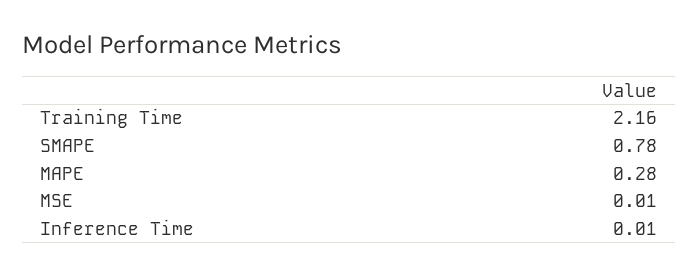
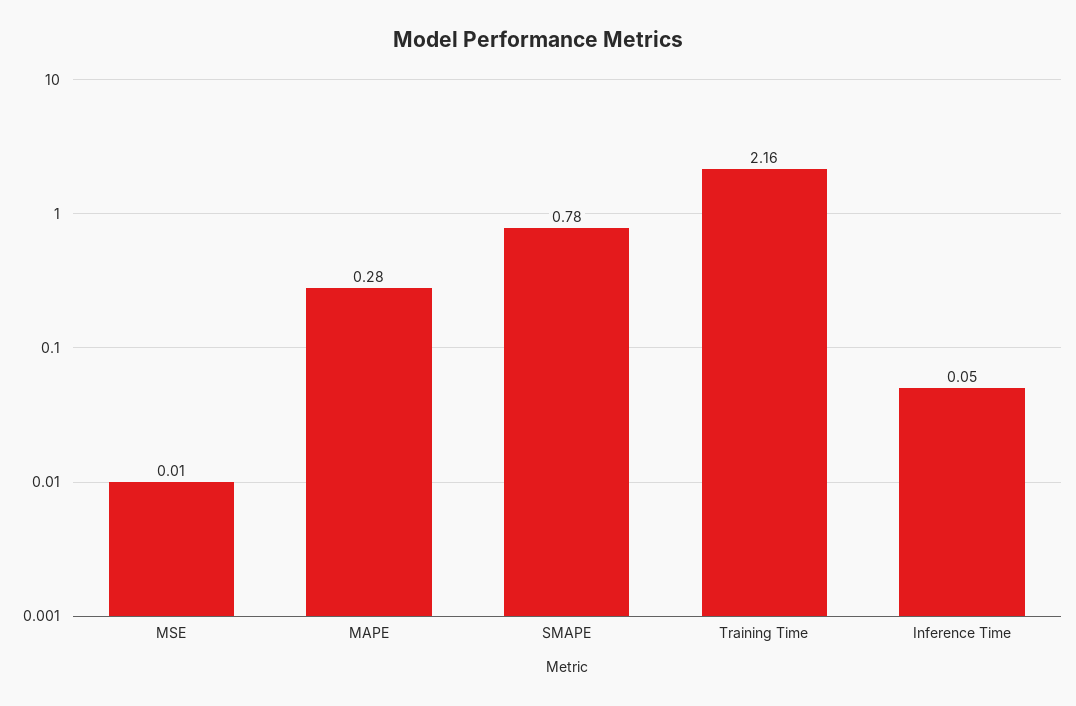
  {
    "Training Time": 2.16,
    "SMAPE": 0.78,
    "MAPE": 0.28,
    "MSE": 0.01,
-   "Inference Time": 0.01
+   "Inference Time": 0.05
  }

